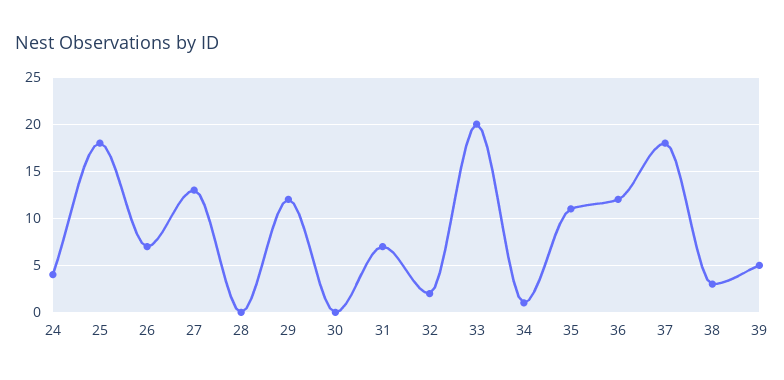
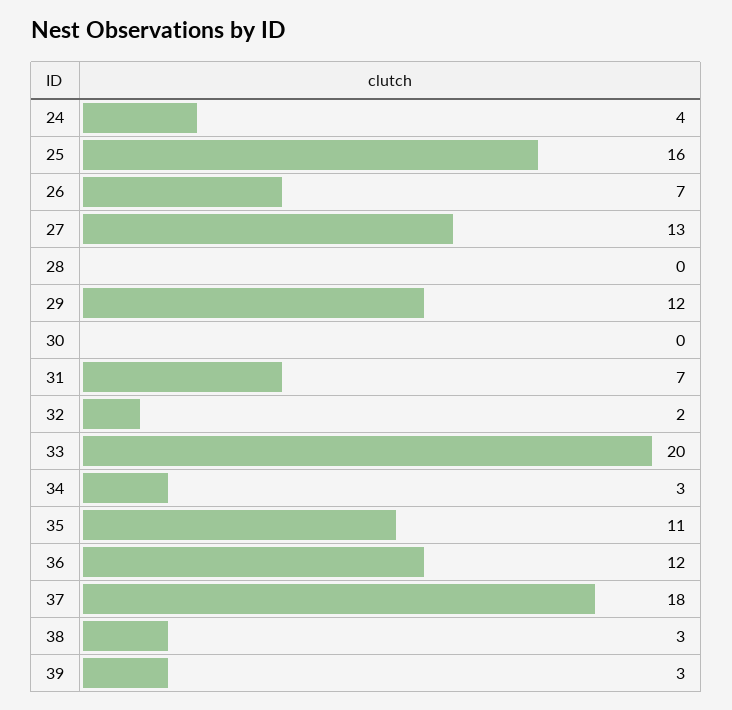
  {
    "24": 4,
-   "25": 18,
+   "25": 16,
    "26": 7,
    "27": 13,
    "28": 0,
    "29": 12,
    "30": 0,
    "31": 7,
    "32": 2,
    "33": 20,
-   "34": 1,
+   "34": 3,
    "35": 11,
    "36": 12,
    "37": 18,
    "38": 3,
-   "39": 5
+   "39": 3
  }

